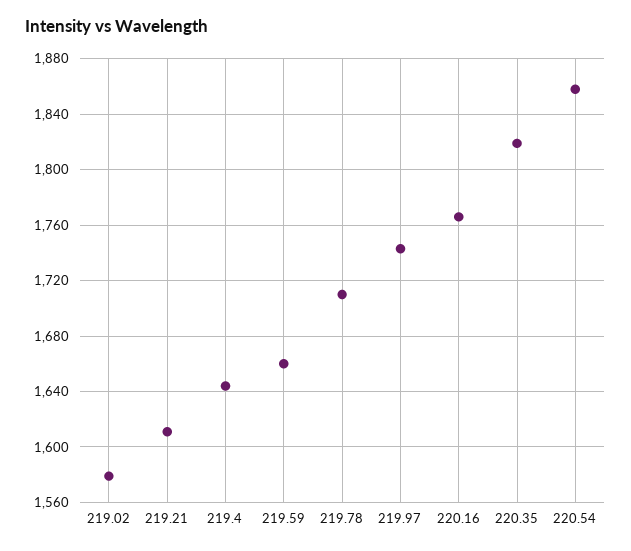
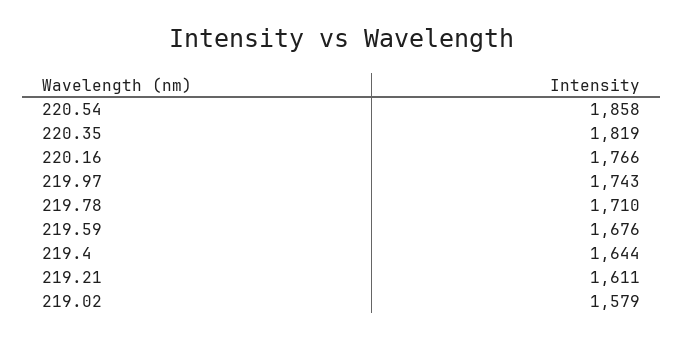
  {
    "219.02": 1579,
    "219.21": 1611,
    "219.4": 1644,
-   "219.59": 1660,
+   "219.59": 1676,
    "219.78": 1710,
    "219.97": 1743,
    "220.16": 1766,
    "220.35": 1819,
    "220.54": 1858
  }

